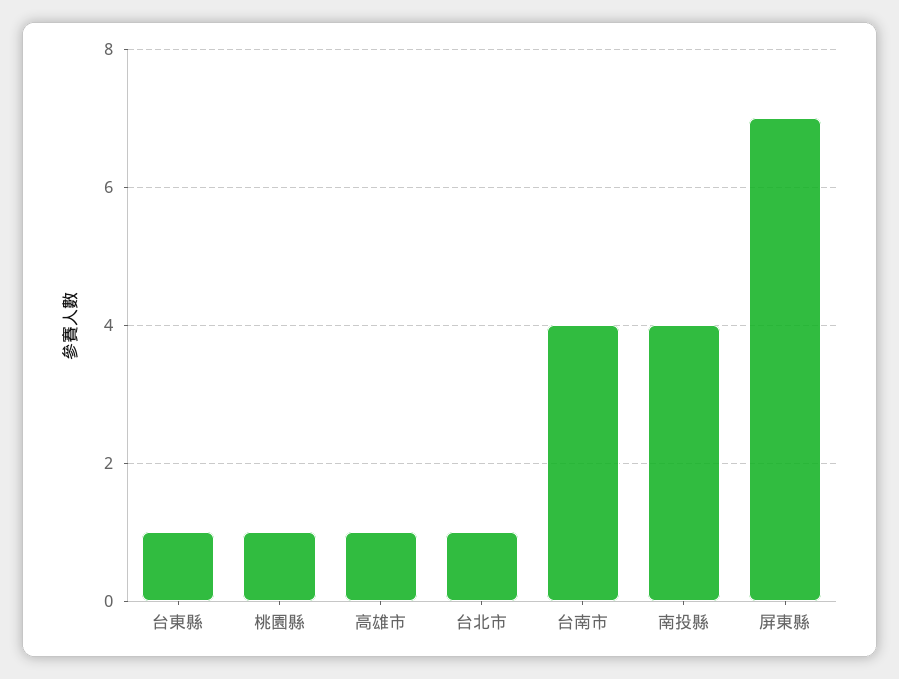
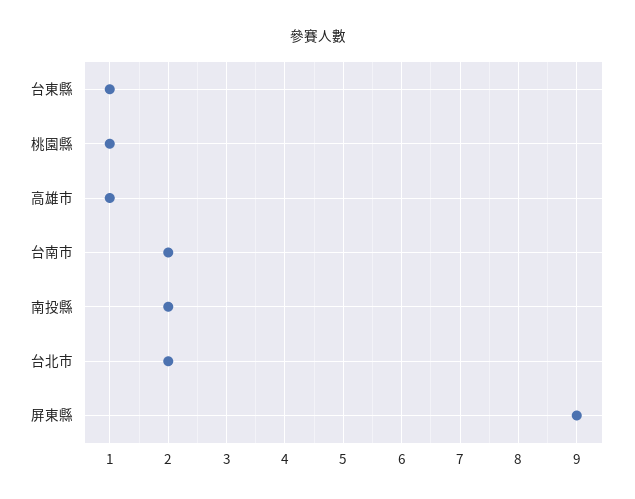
  {
    "台東縣": 1,
    "桃園縣": 1,
    "高雄市": 1,
-   "台北市": 1,
+   "台北市": 2,
-   "台南市": 4,
+   "台南市": 2,
-   "南投縣": 4,
+   "南投縣": 2,
-   "屏東縣": 7
+   "屏東縣": 9
  }

